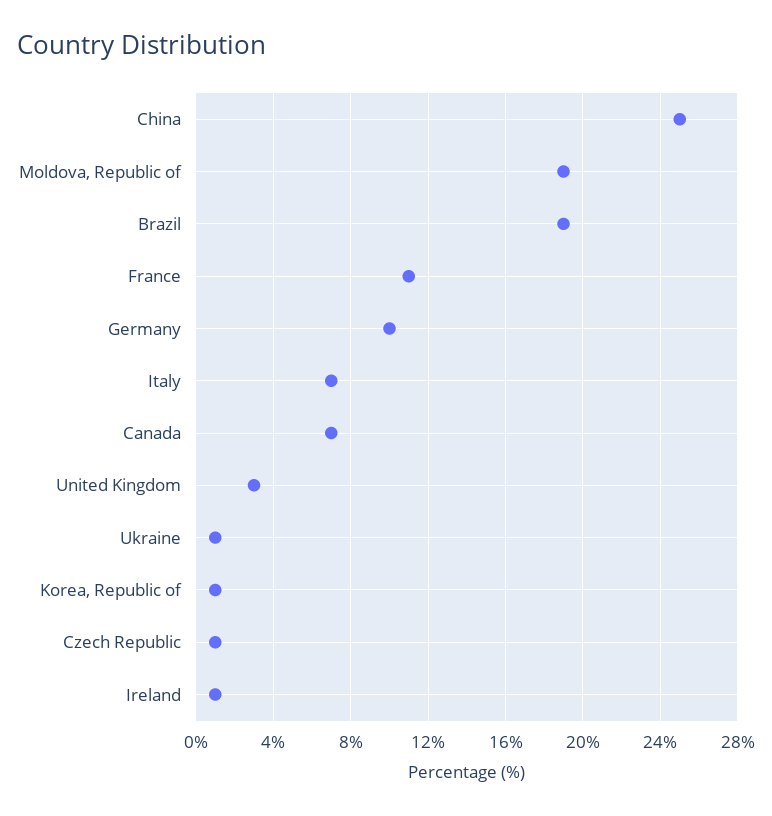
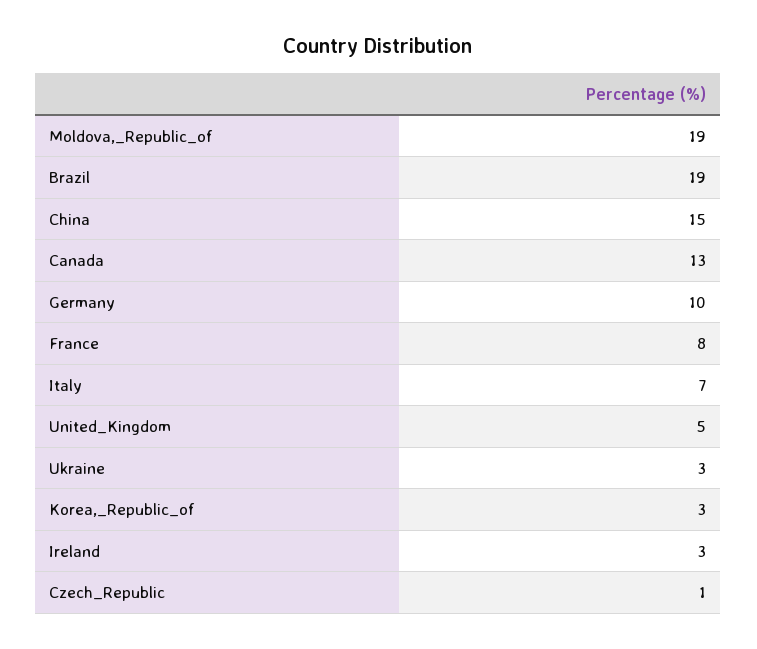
  {
-   "China": 25,
+   "China": 15,
    "Moldova, Republic of": 19,
    "Brazil": 19,
-   "France": 11,
+   "France": 8,
    "Germany": 10,
    "Italy": 7,
-   "Canada": 7,
+   "Canada": 13,
-   "United Kingdom": 3,
+   "United Kingdom": 5,
-   "Ukraine": 1,
+   "Ukraine": 3,
-   "Korea, Republic of": 1,
+   "Korea, Republic of": 3,
    "Czech Republic": 1,
-   "Ireland": 1
+   "Ireland": 3
  }

